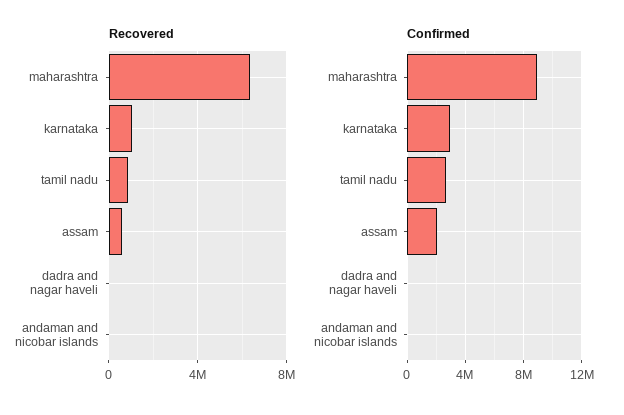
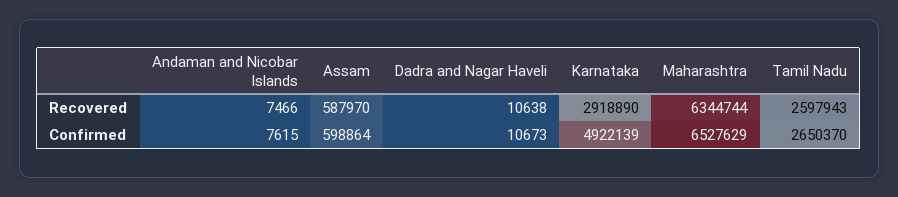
  {
    "Recovered": {
      "maharashtra": 6344744,
-     "karnataka": 1000000,
+     "karnataka": 2918890,
-     "tamil nadu": 1000000,
+     "tamil nadu": 2597943,
      "assam": 587970,
      "dadra and nagar haveli": 10638,
      "andaman and nicobar islands": 7466
    },
    "Confirmed": {
-     "maharashtra": 9000000,
+     "maharashtra": 6527629,
-     "karnataka": 3000000,
+     "karnataka": 4922139,
      "tamil nadu": 2650370,
-     "assam": 2000000,
+     "assam": 598864,
      "dadra and nagar haveli": 10673,
      "andaman and nicobar islands": 7615
    }
  }

